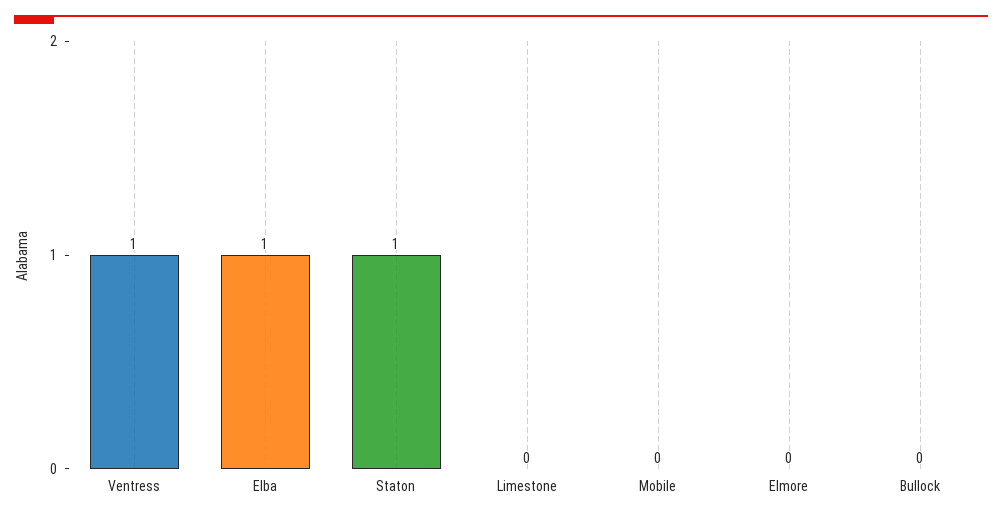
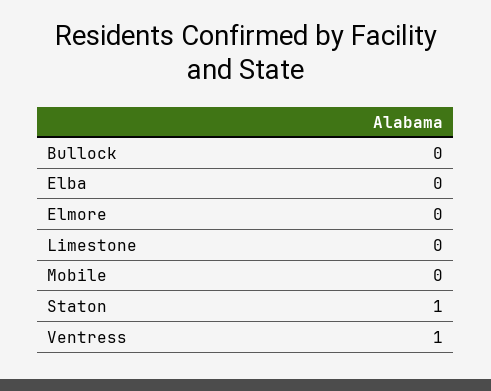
  {
    "Ventress": 1,
-   "Elba": 1,
+   "Elba": 0,
    "Staton": 1,
    "Limestone": 0,
    "Mobile": 0,
    "Elmore": 0,
    "Bullock": 0
  }

